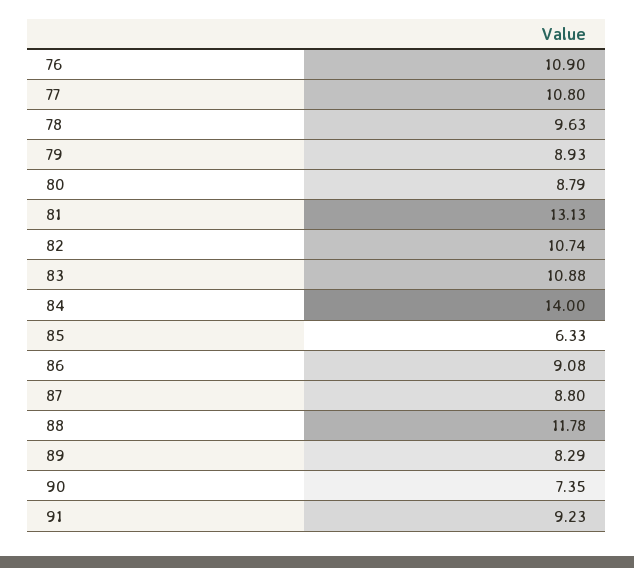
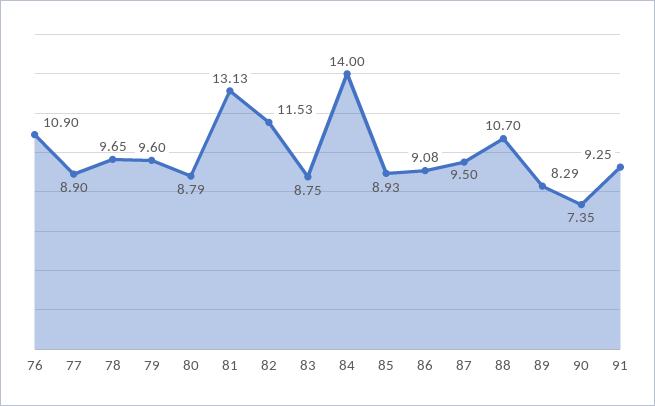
  {
    "76": 10.9,
-   "77": 10.8,
+   "77": 8.9,
-   "78": 9.63,
+   "78": 9.65,
-   "79": 8.93,
+   "79": 9.6,
    "80": 8.79,
    "81": 13.13,
-   "82": 10.74,
+   "82": 11.53,
-   "83": 10.88,
+   "83": 8.75,
    "84": 14,
-   "85": 6.33,
+   "85": 8.93,
    "86": 9.08,
-   "87": 8.8,
+   "87": 9.5,
-   "88": 11.78,
+   "88": 10.7,
    "89": 8.29,
    "90": 7.35,
-   "91": 9.23
+   "91": 9.25
  }

